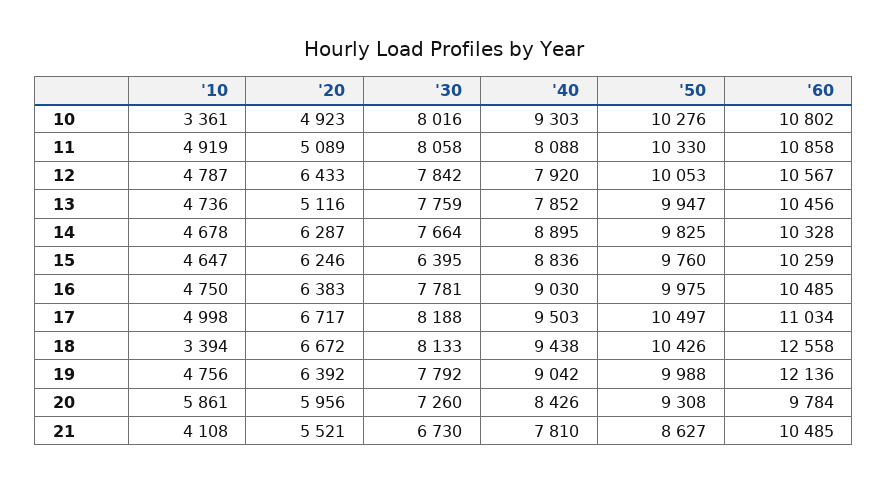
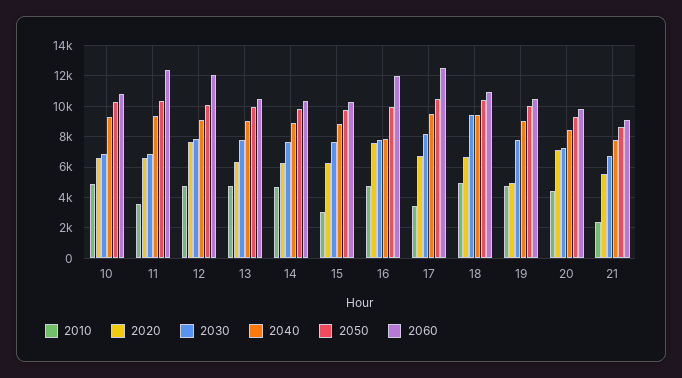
  {
    "'10": {
-     "10": 3361,
+     "10": 5000,
-     "11": 4919,
+     "11": 3500,
      "12": 4787,
      "13": 4736,
      "14": 4678,
-     "15": 4647,
+     "15": 3000,
      "16": 4750,
-     "17": 4998,
+     "17": 3500,
-     "18": 3394,
+     "18": 5000,
      "19": 4756,
-     "20": 5861,
+     "20": 4500,
-     "21": 4108
+     "21": 2500
    },
    "'20": {
-     "10": 4923,
+     "10": 6500,
-     "11": 5089,
+     "11": 6500,
-     "12": 6433,
+     "12": 7500,
-     "13": 5116,
+     "13": 6500,
      "14": 6287,
      "15": 6246,
-     "16": 6383,
+     "16": 7500,
      "17": 6717,
      "18": 6672,
-     "19": 6392,
+     "19": 5000,
-     "20": 5956,
+     "20": 7000,
      "21": 5521
    },
    "'30": {
-     "10": 8016,
+     "10": 7000,
-     "11": 8058,
+     "11": 7000,
      "12": 7842,
      "13": 7759,
      "14": 7664,
-     "15": 6395,
+     "15": 7500,
      "16": 7781,
      "17": 8188,
-     "18": 8133,
+     "18": 9500,
      "19": 7792,
      "20": 7260,
      "21": 6730
    },
    "'40": {
      "10": 9303,
-     "11": 8088,
+     "11": 9500,
-     "12": 7920,
+     "12": 9000,
-     "13": 7852,
+     "13": 9000,
      "14": 8895,
      "15": 8836,
-     "16": 9030,
+     "16": 8000,
      "17": 9503,
      "18": 9438,
      "19": 9042,
      "20": 8426,
      "21": 7810
    },
    "'50": {
      "10": 10276,
      "11": 10330,
      "12": 10053,
      "13": 9947,
      "14": 9825,
      "15": 9760,
      "16": 9975,
      "17": 10497,
      "18": 10426,
      "19": 9988,
      "20": 9308,
      "21": 8627
    },
    "'60": {
      "10": 10802,
-     "11": 10858,
+     "11": 12500,
-     "12": 10567,
+     "12": 12000,
      "13": 10456,
      "14": 10328,
      "15": 10259,
-     "16": 10485,
+     "16": 12000,
-     "17": 11034,
+     "17": 12500,
-     "18": 12558,
+     "18": 11000,
-     "19": 12136,
+     "19": 10500,
      "20": 9784,
-     "21": 10485
+     "21": 9000
    }
  }

